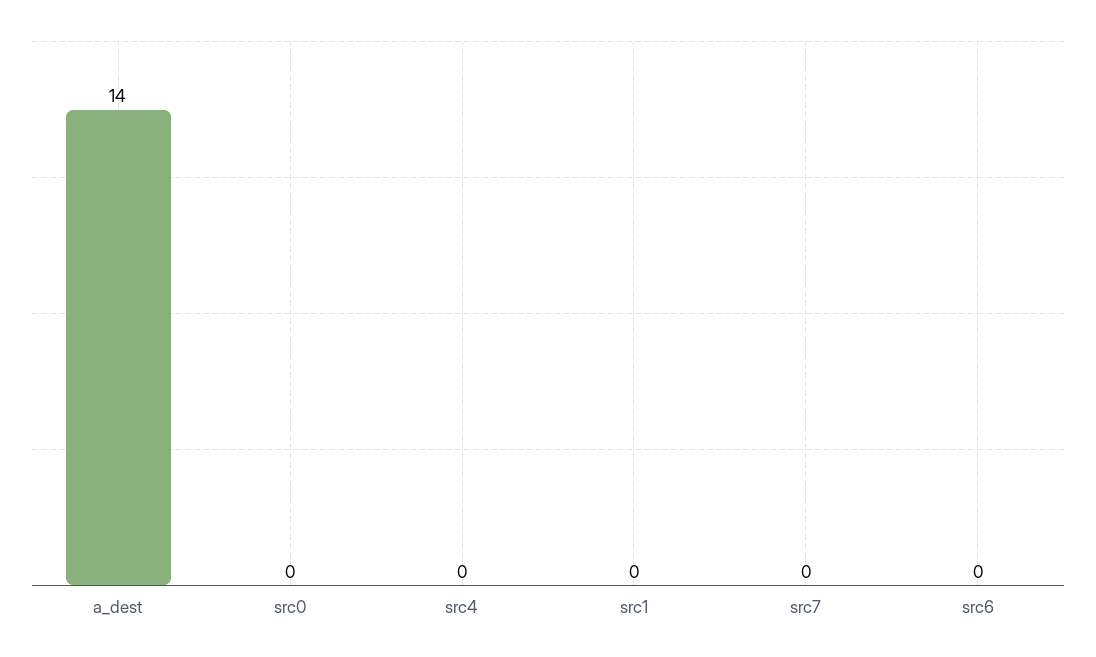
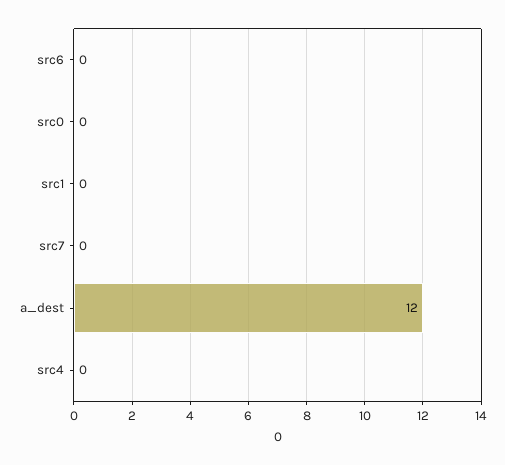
  {
-   "a_dest": 14,
+   "a_dest": 12,
    "src0": 0,
    "src4": 0,
    "src1": 0,
    "src7": 0,
    "src6": 0
  }

